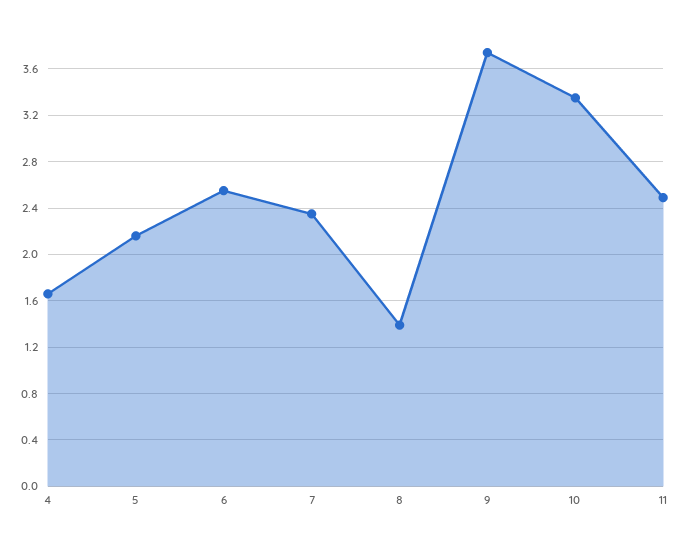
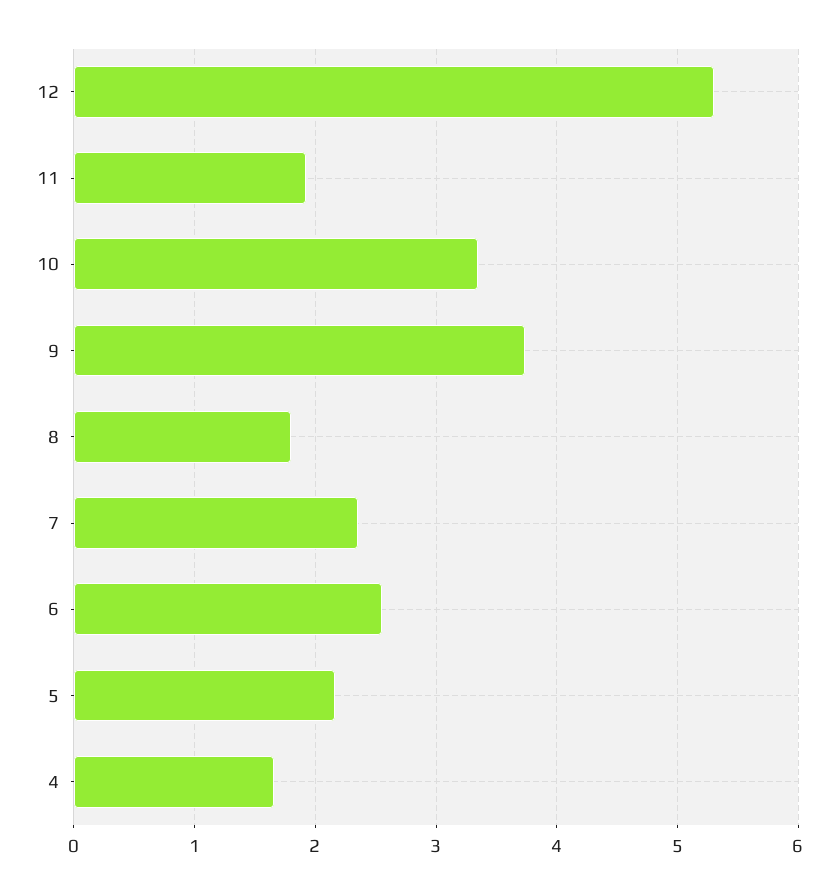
  {
    "4": 1.7,
    "5": 2.2,
    "6": 2.6,
    "7": 2.4,
-   "8": 1.4,
+   "8": 1.8,
    "9": 3.7,
    "10": 3.4,
-   "11": 2.5
+   "11": 1.9,
+   "12": 5.3
  }

